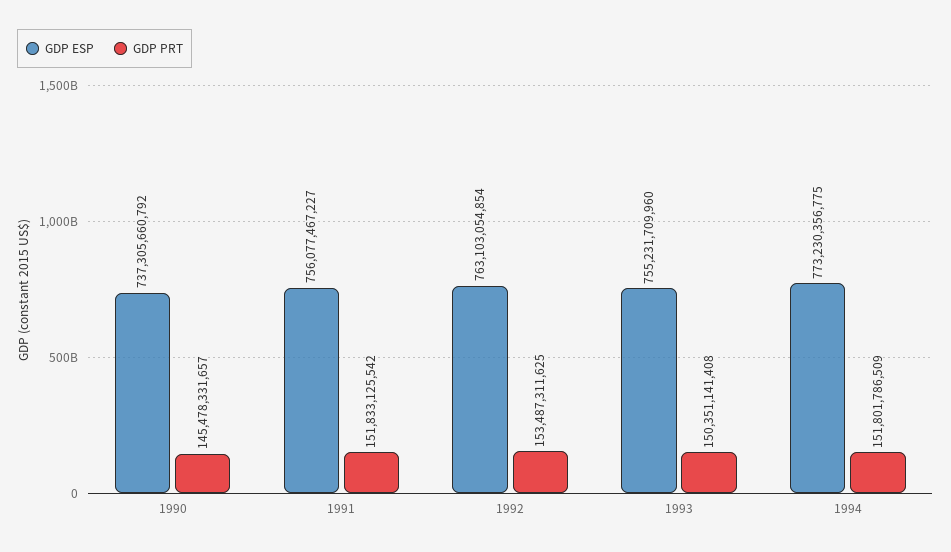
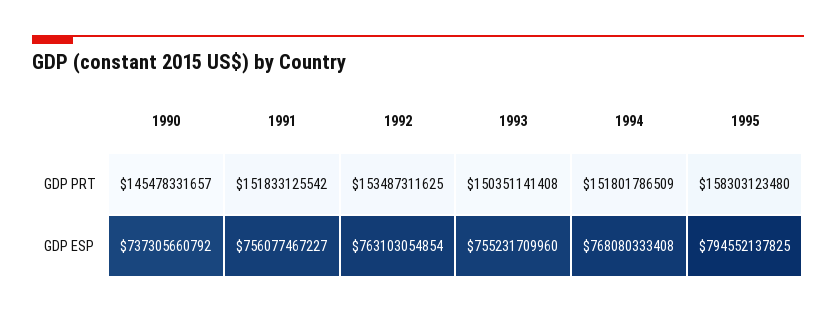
  {
    "GDP ESP": {
      "1990": 737305660792,
      "1991": 756077467227,
      "1992": 763103054854,
      "1993": 755231709960,
-     "1994": 773230356775
+     "1994": 768080333408,
+     "1995": 794552137825
    },
    "GDP PRT": {
      "1990": 145478331657,
      "1991": 151833125542,
      "1992": 153487311625,
      "1993": 150351141408,
-     "1994": 151801786509
+     "1994": 151801786509,
+     "1995": 158303123480
    }
  }

